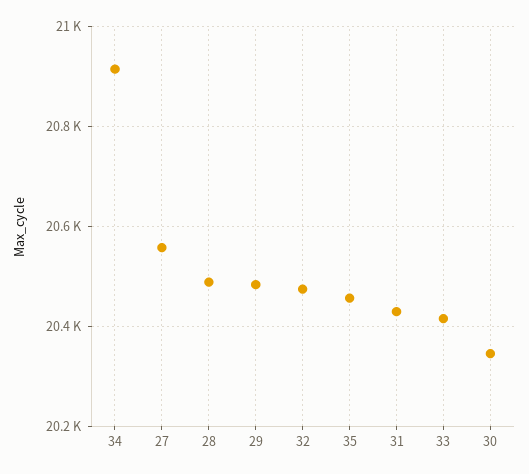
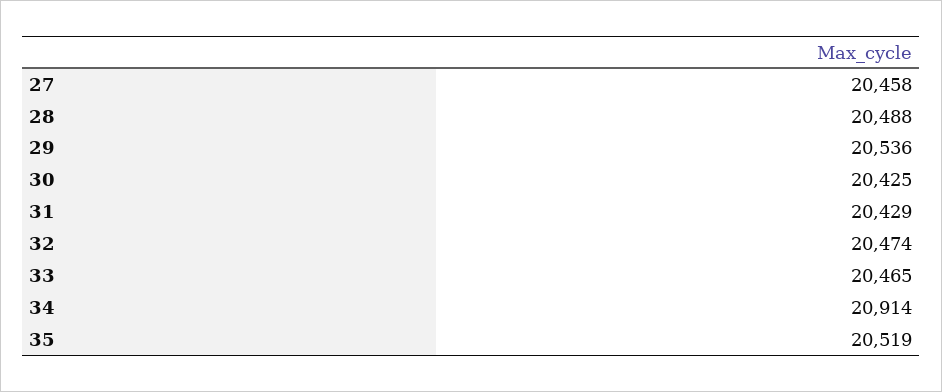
  {
    "34": 20914,
-   "27": 20560,
+   "27": 20458,
    "28": 20488,
-   "29": 20480,
+   "29": 20536,
    "32": 20474,
-   "35": 20460,
+   "35": 20519,
    "31": 20429,
-   "33": 20420,
+   "33": 20465,
-   "30": 20340
+   "30": 20425
  }

